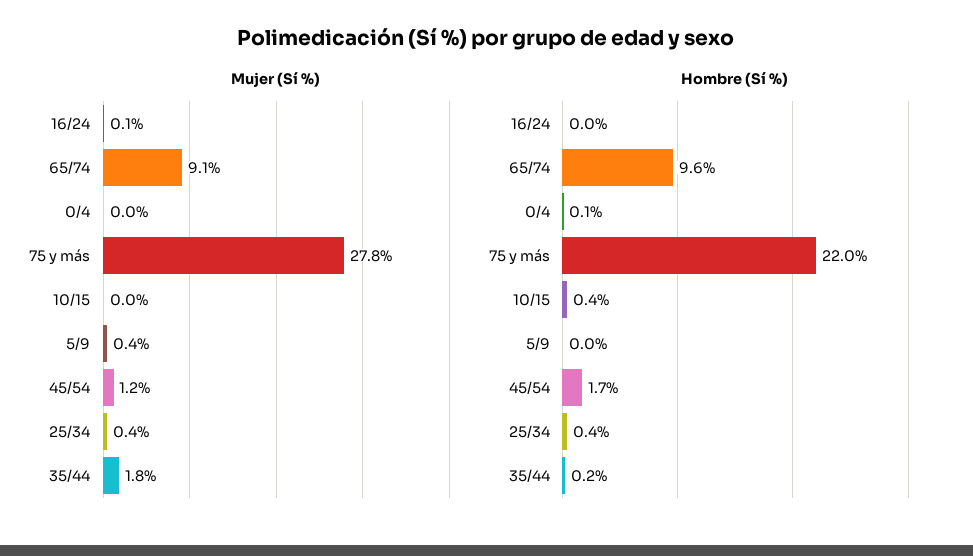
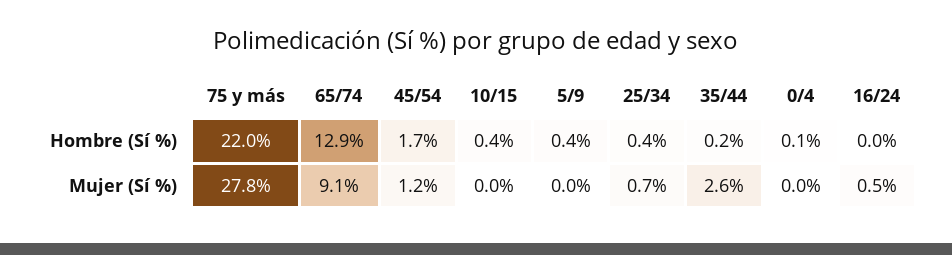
  {
    "Mujer (Sí %)": {
-     "16/24": 0.1,
+     "16/24": 0.5,
      "65/74": 9.1,
      "0/4": 0,
      "75 y más": 27.8,
      "10/15": 0,
-     "5/9": 0.4,
+     "5/9": 0,
      "45/54": 1.2,
-     "25/34": 0.4,
+     "25/34": 0.7,
-     "35/44": 1.8
+     "35/44": 2.6
    },
    "Hombre (Sí %)": {
      "16/24": 0,
-     "65/74": 9.6,
+     "65/74": 12.9,
      "0/4": 0.1,
      "75 y más": 22,
      "10/15": 0.4,
-     "5/9": 0,
+     "5/9": 0.4,
      "45/54": 1.7,
      "25/34": 0.4,
      "35/44": 0.2
    }
  }

